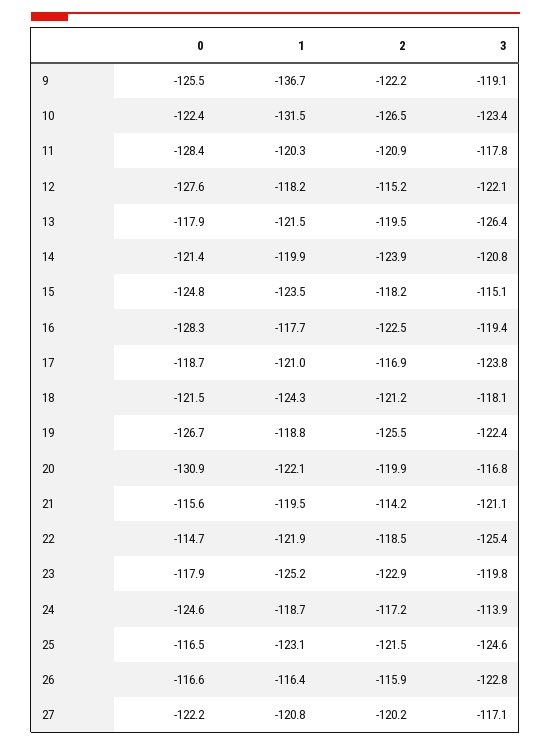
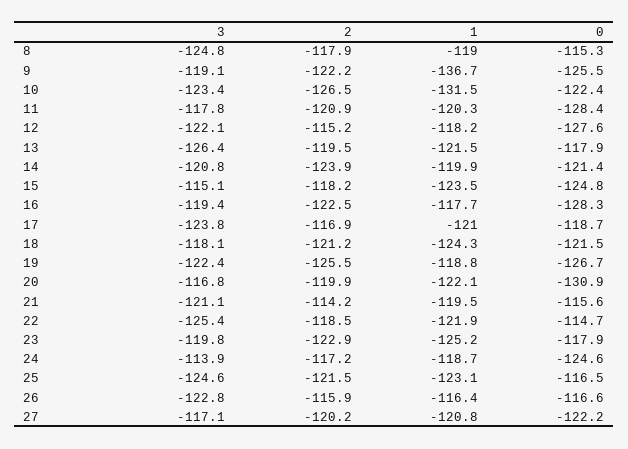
  {
    "0": {
      "9": -125.5,
      "10": -122.4,
      "11": -128.4,
      "12": -127.6,
      "13": -117.9,
      "14": -121.4,
      "15": -124.8,
      "16": -128.3,
      "17": -118.7,
      "18": -121.5,
      "19": -126.7,
      "20": -130.9,
      "21": -115.6,
      "22": -114.7,
      "23": -117.9,
      "24": -124.6,
      "25": -116.5,
      "26": -116.6,
-     "27": -122.2
+     "27": -122.2,
+     "8": -115.3
    },
    "1": {
      "9": -136.7,
      "10": -131.5,
      "11": -120.3,
      "12": -118.2,
      "13": -121.5,
      "14": -119.9,
      "15": -123.5,
      "16": -117.7,
      "17": -121,
      "18": -124.3,
      "19": -118.8,
      "20": -122.1,
      "21": -119.5,
      "22": -121.9,
      "23": -125.2,
      "24": -118.7,
      "25": -123.1,
      "26": -116.4,
-     "27": -120.8
+     "27": -120.8,
+     "8": -119
    },
    "2": {
      "9": -122.2,
      "10": -126.5,
      "11": -120.9,
      "12": -115.2,
      "13": -119.5,
      "14": -123.9,
      "15": -118.2,
      "16": -122.5,
      "17": -116.9,
      "18": -121.2,
      "19": -125.5,
      "20": -119.9,
      "21": -114.2,
      "22": -118.5,
      "23": -122.9,
      "24": -117.2,
      "25": -121.5,
      "26": -115.9,
-     "27": -120.2
+     "27": -120.2,
+     "8": -117.9
    },
    "3": {
      "9": -119.1,
      "10": -123.4,
      "11": -117.8,
      "12": -122.1,
      "13": -126.4,
      "14": -120.8,
      "15": -115.1,
      "16": -119.4,
      "17": -123.8,
      "18": -118.1,
      "19": -122.4,
      "20": -116.8,
      "21": -121.1,
      "22": -125.4,
      "23": -119.8,
      "24": -113.9,
      "25": -124.6,
      "26": -122.8,
-     "27": -117.1
+     "27": -117.1,
+     "8": -124.8
    }
  }

